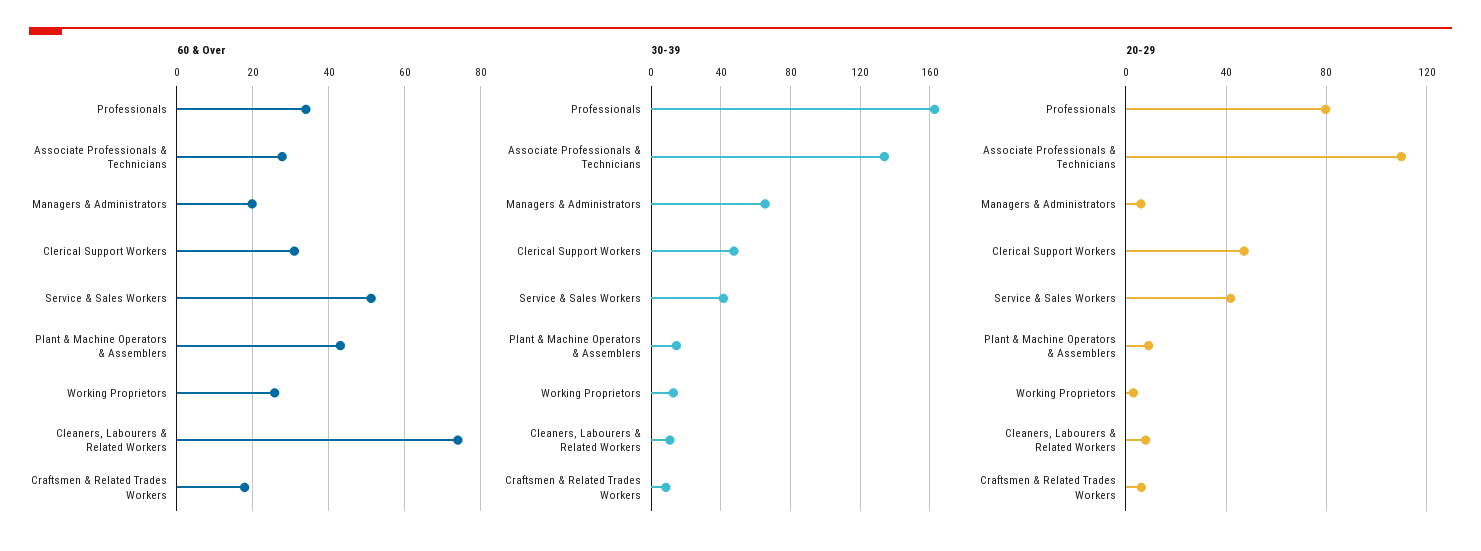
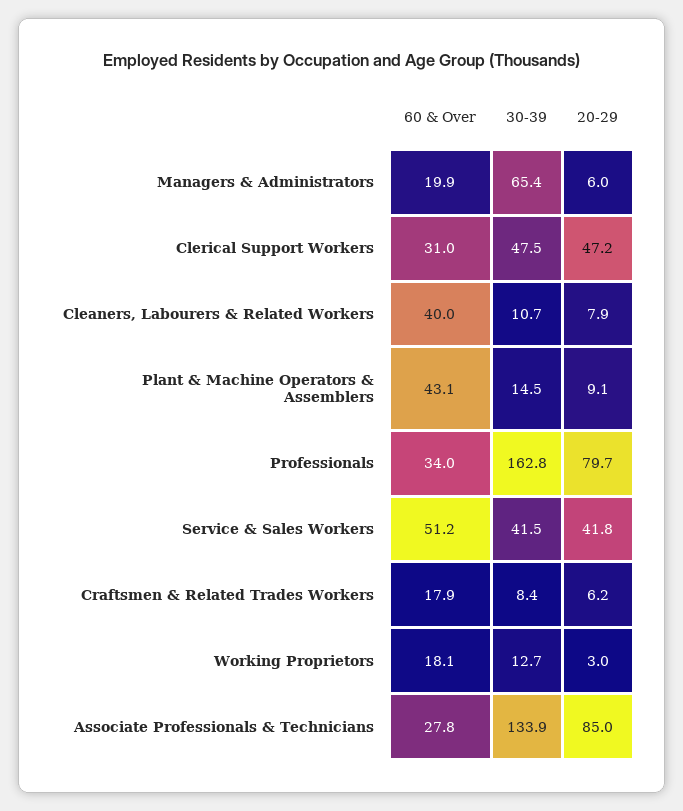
  {
    "60 & Over": {
      "Professionals": 34,
      "Associate Professionals & Technicians": 27.8,
      "Managers & Administrators": 19.9,
      "Clerical Support Workers": 31,
      "Service & Sales Workers": 51.2,
      "Plant & Machine Operators & Assemblers": 43.1,
-     "Working Proprietors": 26,
+     "Working Proprietors": 18.1,
-     "Cleaners, Labourers & Related Workers": 74,
+     "Cleaners, Labourers & Related Workers": 40,
      "Craftsmen & Related Trades Workers": 17.9
    },
    "30-39": {
      "Professionals": 162.8,
      "Associate Professionals & Technicians": 133.9,
      "Managers & Administrators": 65.4,
      "Clerical Support Workers": 47.5,
      "Service & Sales Workers": 41.5,
      "Plant & Machine Operators & Assemblers": 14.5,
      "Working Proprietors": 12.7,
      "Cleaners, Labourers & Related Workers": 10.7,
      "Craftsmen & Related Trades Workers": 8.4
    },
    "20-29": {
      "Professionals": 79.7,
-     "Associate Professionals & Technicians": 110,
+     "Associate Professionals & Technicians": 85,
      "Managers & Administrators": 6,
      "Clerical Support Workers": 47.2,
      "Service & Sales Workers": 41.8,
      "Plant & Machine Operators & Assemblers": 9.1,
      "Working Proprietors": 3,
      "Cleaners, Labourers & Related Workers": 7.9,
      "Craftsmen & Related Trades Workers": 6.2
    }
  }

